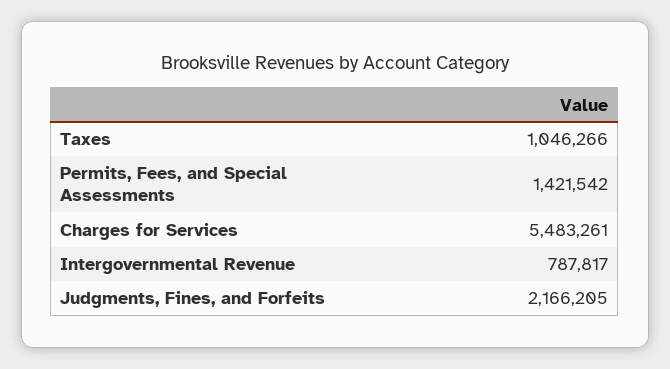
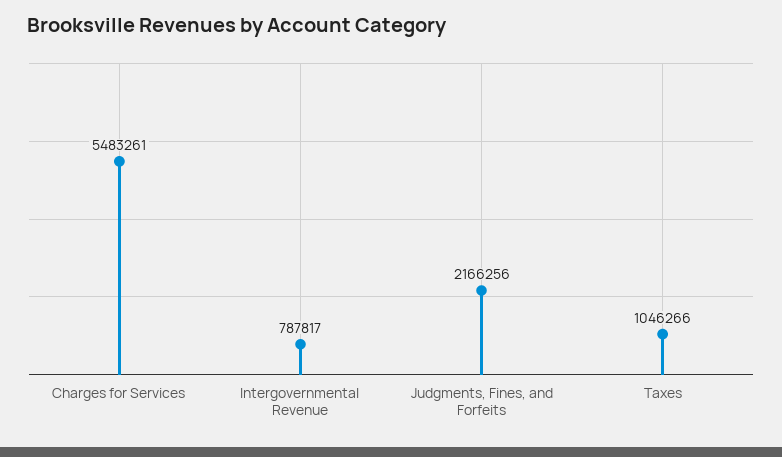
  {
    "Taxes": 1046266,
-   "Permits, Fees, and Special Assessments": 1421542,
    "Charges for Services": 5483261,
    "Intergovernmental Revenue": 787817,
-   "Judgments, Fines, and Forfeits": 2166205
+   "Judgments, Fines, and Forfeits": 2166256
  }

